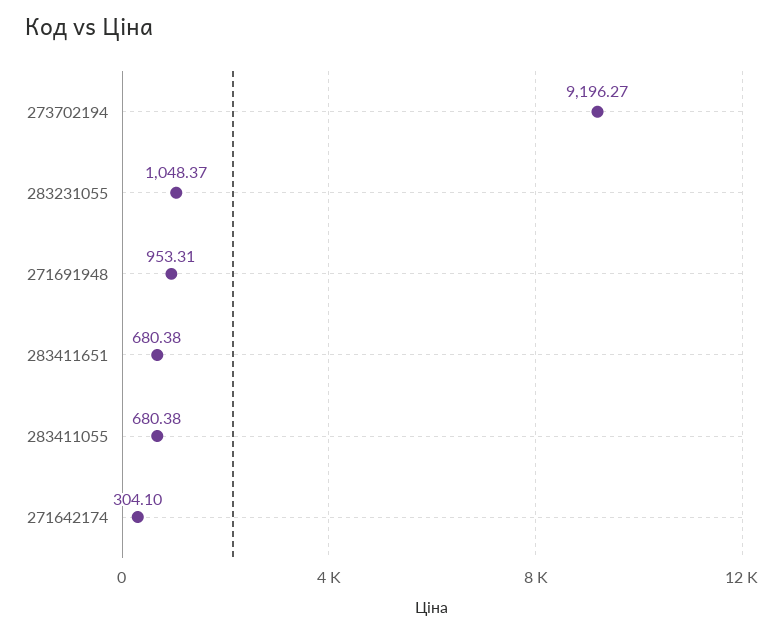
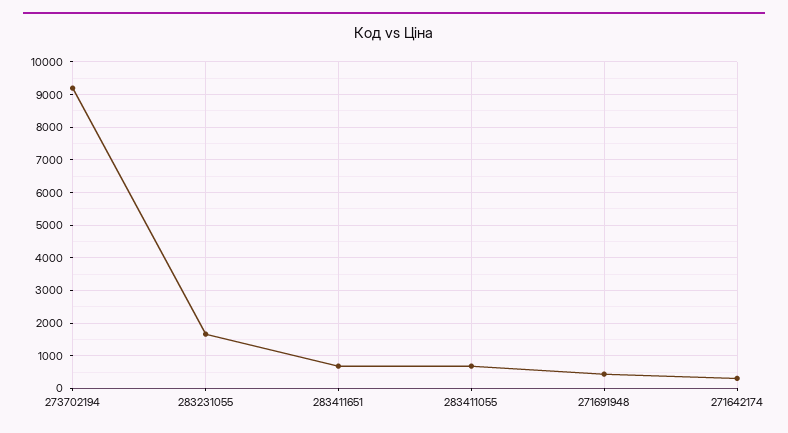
  {
    "273702194": 9196.27,
-   "283231055": 1048.37,
+   "283231055": 1600,
-   "271691948": 953.31,
+   "271691948": 400,
    "283411651": 680.38,
    "283411055": 680.38,
    "271642174": 304.1
  }

